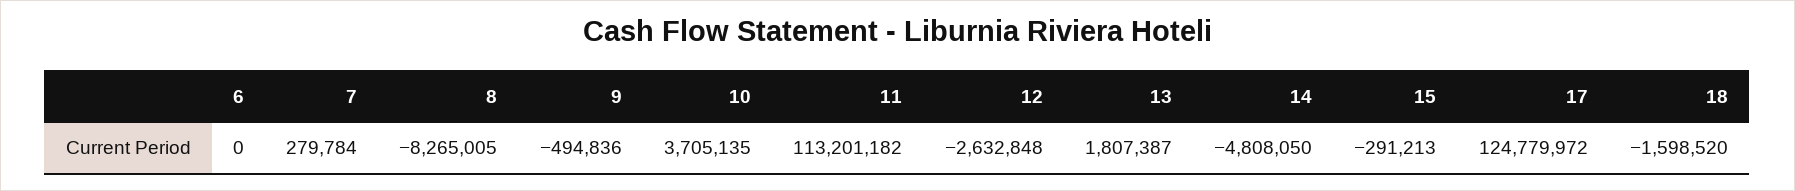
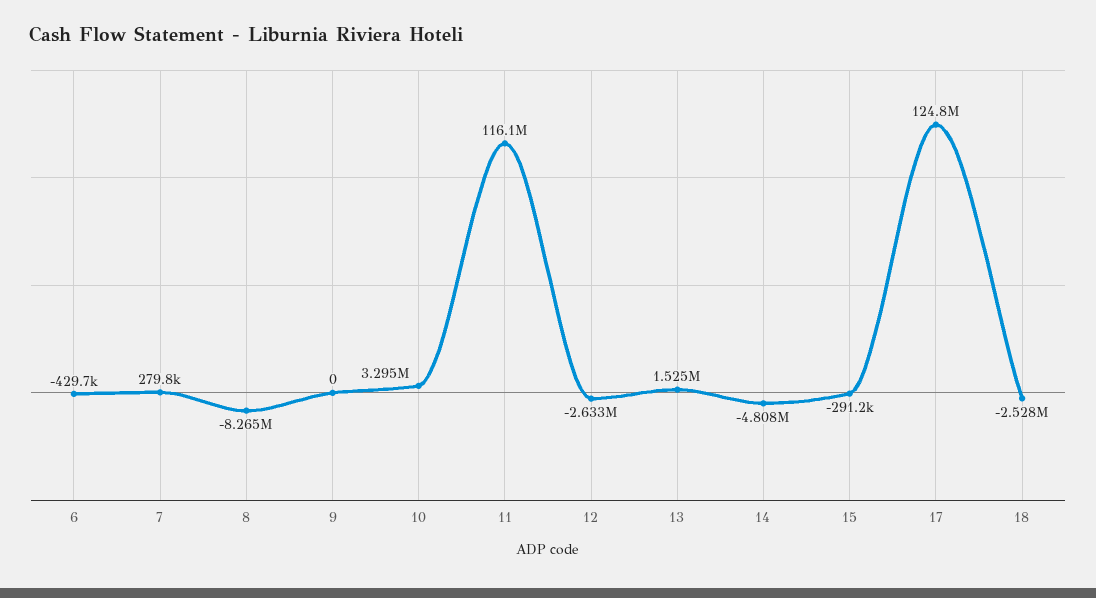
  {
-   "6": 0,
+   "6": -429700,
    "7": 279784,
    "8": -8265005,
-   "9": -494836,
+   "9": 0,
-   "10": 3705135,
+   "10": 3295000,
-   "11": 113201182,
+   "11": 116100000,
    "12": -2632848,
-   "13": 1807387,
+   "13": 1525000,
    "14": -4808050,
    "15": -291213,
    "17": 124779972,
-   "18": -1598520
+   "18": -2528000
  }

